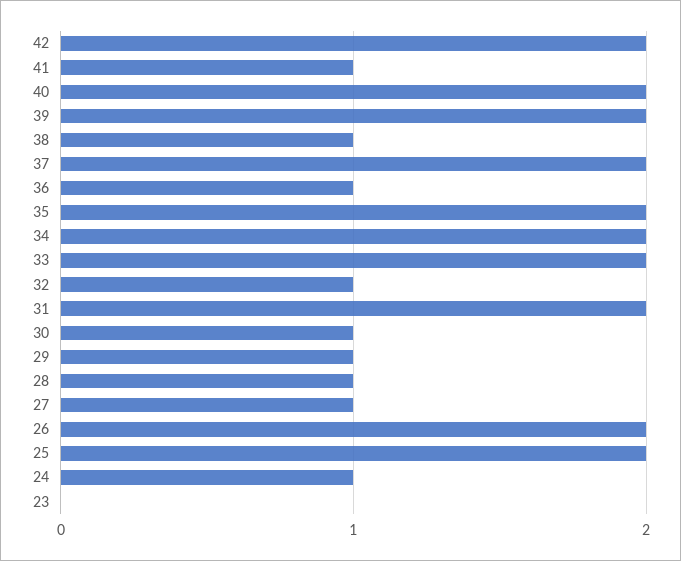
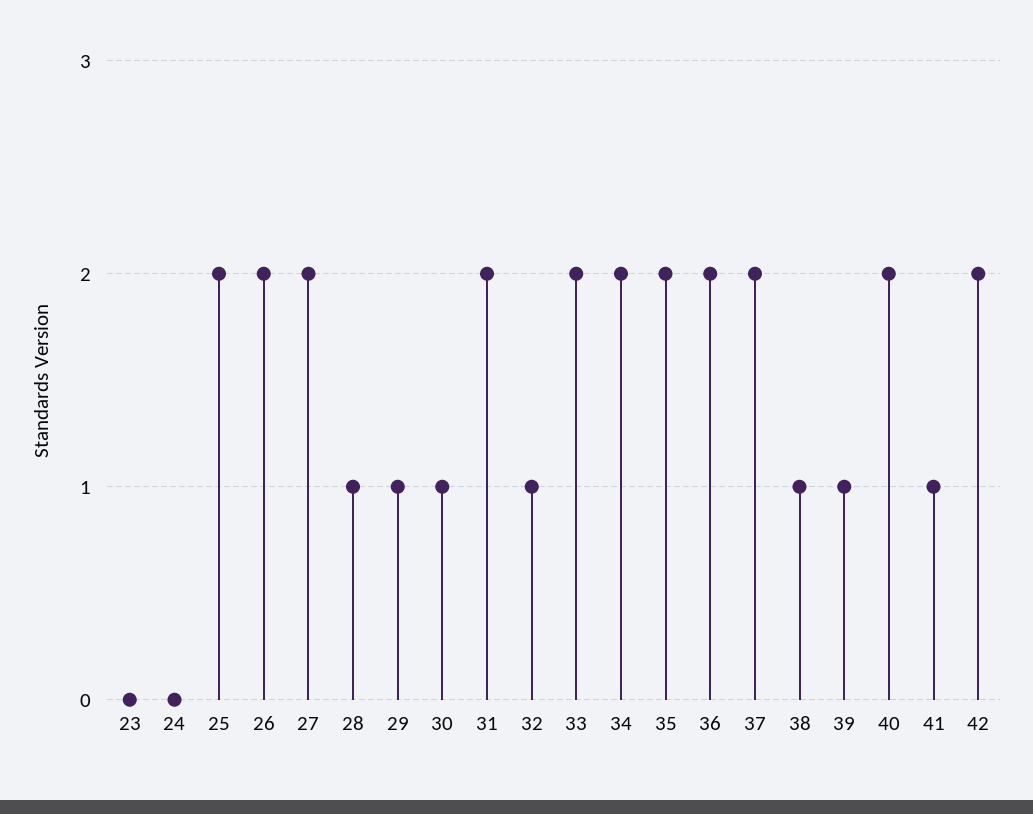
  {
    "42": 2,
    "41": 1,
    "40": 2,
-   "39": 2,
+   "39": 1,
    "38": 1,
    "37": 2,
-   "36": 1,
+   "36": 2,
    "35": 2,
    "34": 2,
    "33": 2,
    "32": 1,
    "31": 2,
    "30": 1,
    "29": 1,
    "28": 1,
-   "27": 1,
+   "27": 2,
    "26": 2,
    "25": 2,
-   "24": 1,
+   "24": 0,
    "23": 0
  }

